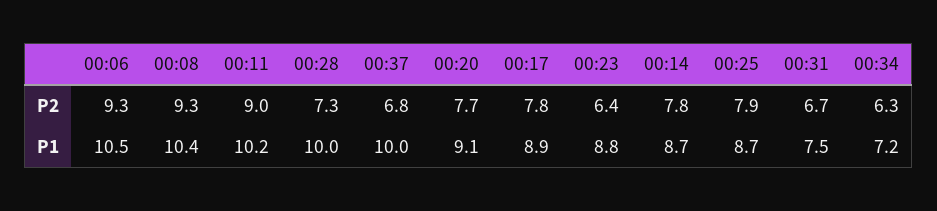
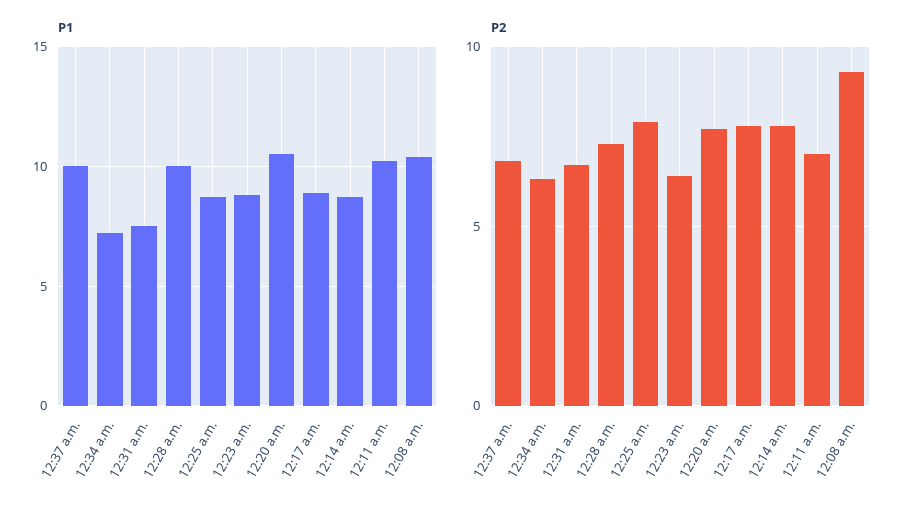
  {
    "P2": {
-     "00:06": 9.3,
      "00:08": 9.3,
-     "00:11": 9,
+     "00:11": 7,
      "00:28": 7.3,
      "00:37": 6.8,
      "00:20": 7.7,
      "00:17": 7.8,
      "00:23": 6.4,
      "00:14": 7.8,
      "00:25": 7.9,
      "00:31": 6.7,
      "00:34": 6.3
    },
    "P1": {
-     "00:06": 10.5,
      "00:08": 10.4,
      "00:11": 10.2,
      "00:28": 10,
      "00:37": 10,
-     "00:20": 9.1,
+     "00:20": 10.5,
      "00:17": 8.9,
      "00:23": 8.8,
      "00:14": 8.7,
      "00:25": 8.7,
      "00:31": 7.5,
      "00:34": 7.2
    }
  }

